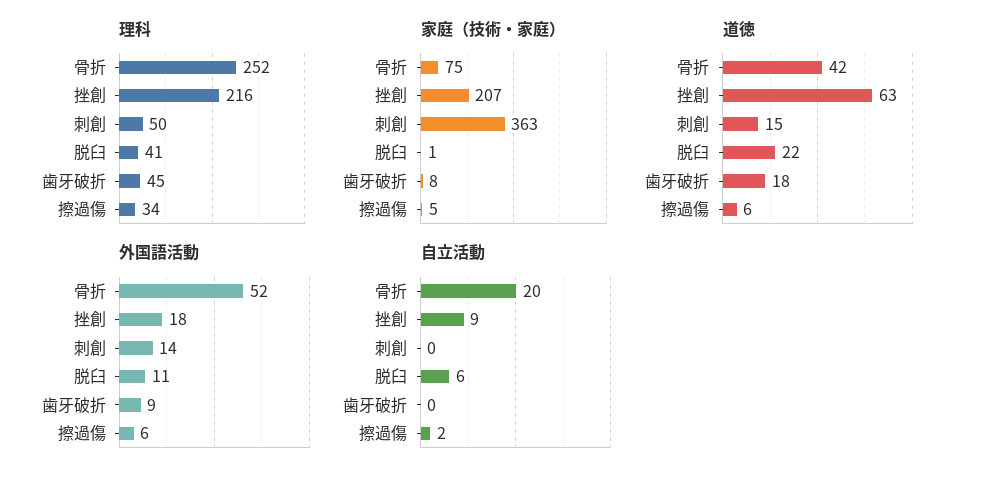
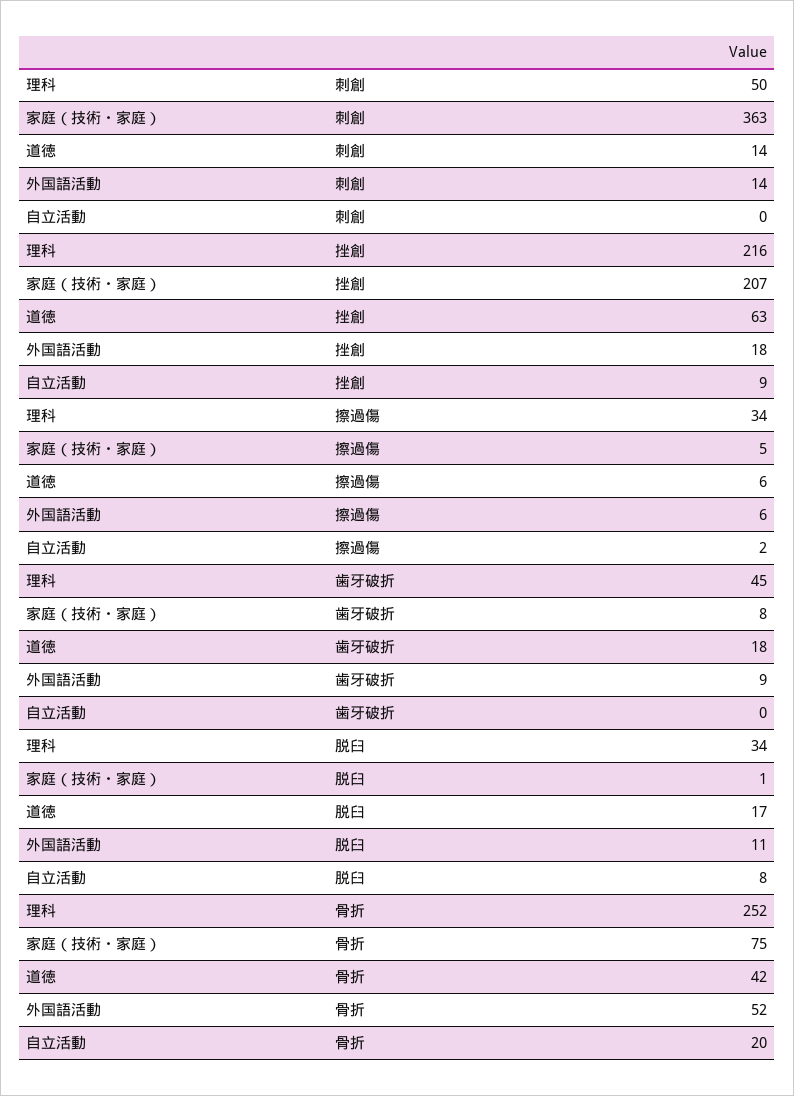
  {
    "理科": {
      "骨折": 252,
      "挫創": 216,
      "刺創": 50,
-     "脱臼": 41,
+     "脱臼": 34,
      "歯牙破折": 45,
      "擦過傷": 34
    },
    "家庭（技術・家庭）": {
      "骨折": 75,
      "挫創": 207,
      "刺創": 363,
      "脱臼": 1,
      "歯牙破折": 8,
      "擦過傷": 5
    },
    "道徳": {
      "骨折": 42,
      "挫創": 63,
-     "刺創": 15,
+     "刺創": 14,
-     "脱臼": 22,
+     "脱臼": 17,
      "歯牙破折": 18,
      "擦過傷": 6
    },
    "外国語活動": {
      "骨折": 52,
      "挫創": 18,
      "刺創": 14,
      "脱臼": 11,
      "歯牙破折": 9,
      "擦過傷": 6
    },
    "自立活動": {
      "骨折": 20,
      "挫創": 9,
      "刺創": 0,
-     "脱臼": 6,
+     "脱臼": 8,
      "歯牙破折": 0,
      "擦過傷": 2
    }
  }

